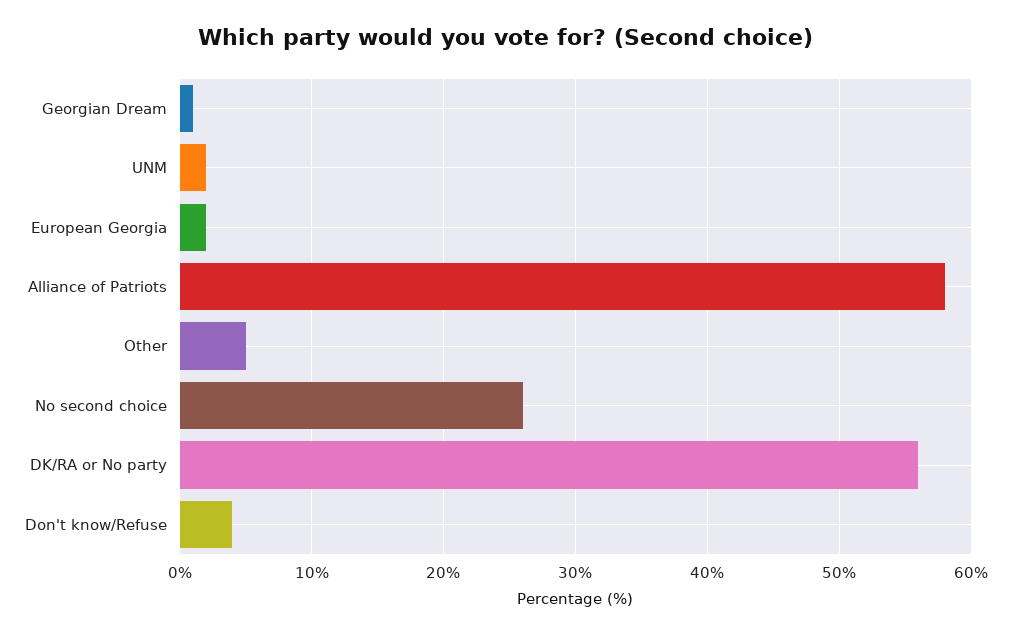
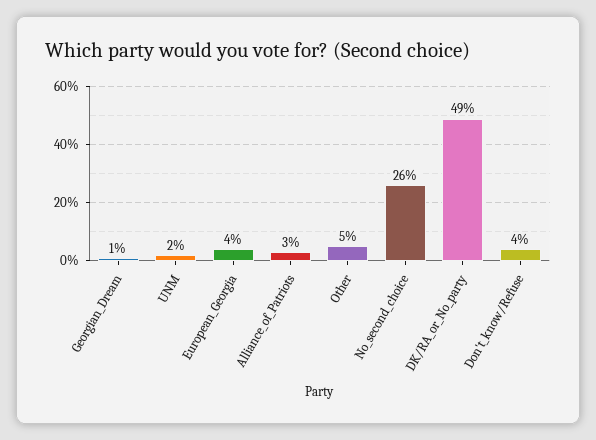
  {
    "Georgian Dream": 1,
    "UNM": 2,
-   "European Georgia": 2,
+   "European Georgia": 4,
-   "Alliance of Patriots": 58,
+   "Alliance of Patriots": 3,
    "Other": 5,
    "No second choice": 26,
-   "DK/RA or No party": 56,
+   "DK/RA or No party": 49,
    "Don't know/Refuse": 4
  }

